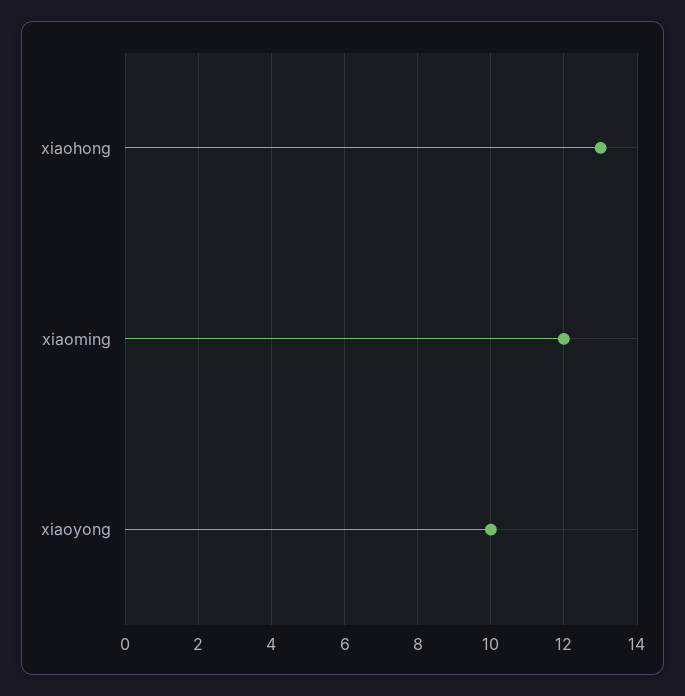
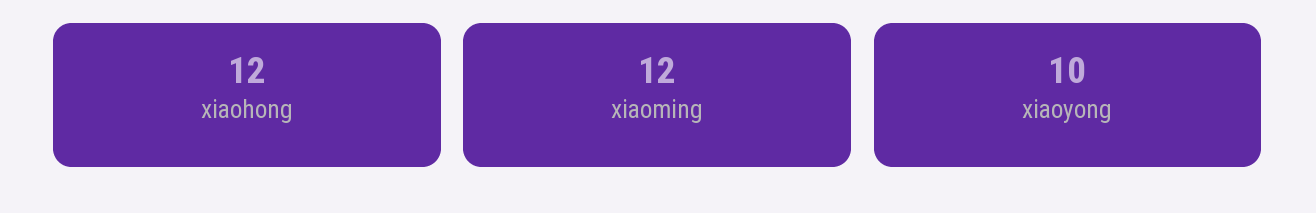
  {
-   "xiaohong": 13,
+   "xiaohong": 12,
    "xiaoming": 12,
    "xiaoyong": 10
  }

